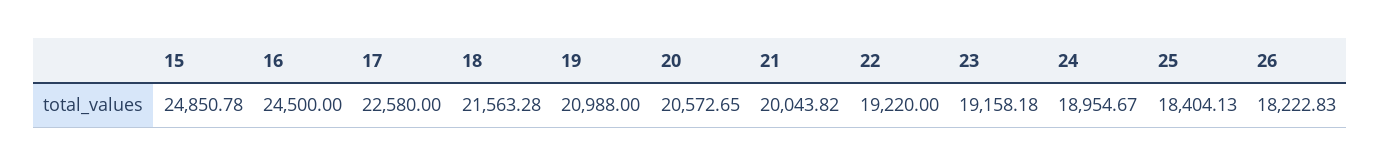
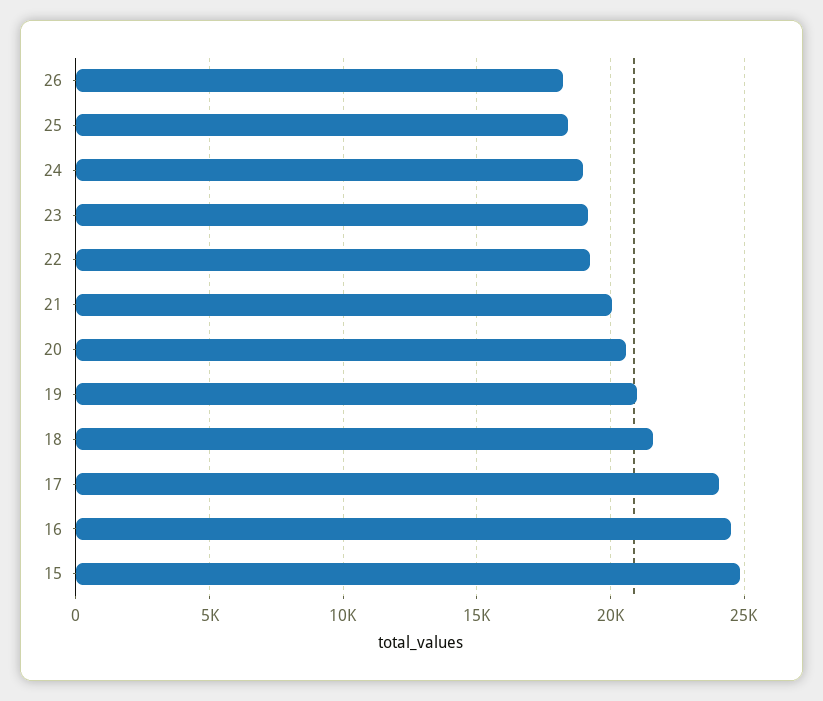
  {
    "15": 24850.78,
    "16": 24500,
-   "17": 22580,
+   "17": 24000,
    "18": 21563.28,
    "19": 20988,
    "20": 20572.65,
    "21": 20043.82,
    "22": 19220,
    "23": 19158.18,
    "24": 18954.67,
    "25": 18404.13,
    "26": 18222.83
  }

